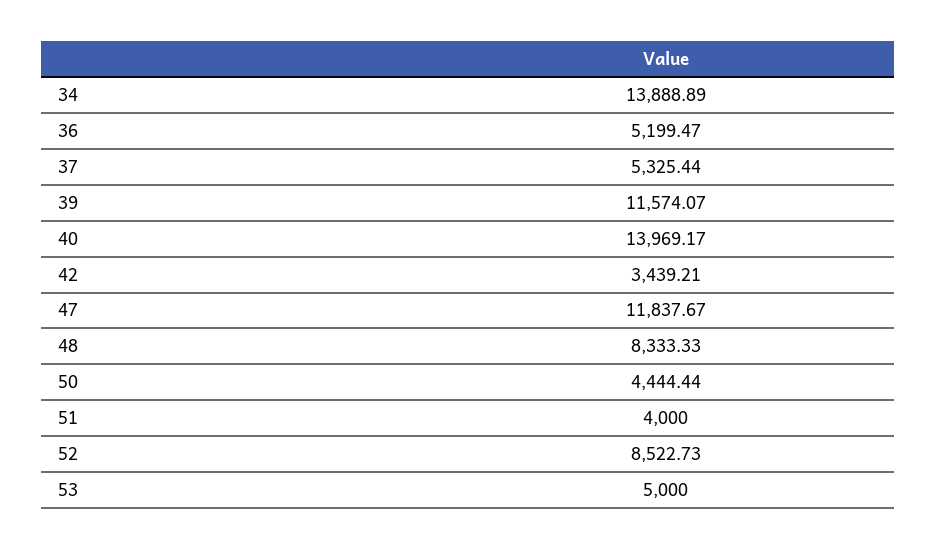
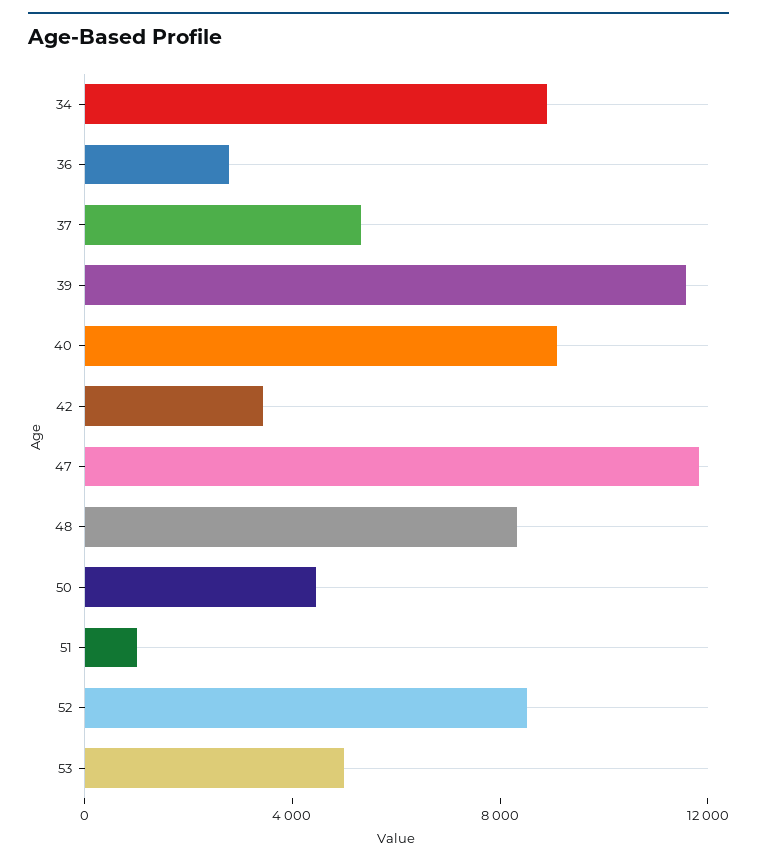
  {
-   "34": 13888.89,
+   "34": 9000,
-   "36": 5199.47,
+   "36": 3000,
    "37": 5325.44,
    "39": 11574.07,
-   "40": 13969.17,
+   "40": 9000,
    "42": 3439.21,
    "47": 11837.67,
    "48": 8333.33,
    "50": 4444.44,
-   "51": 4000,
+   "51": 1000,
    "52": 8522.73,
    "53": 5000
  }

